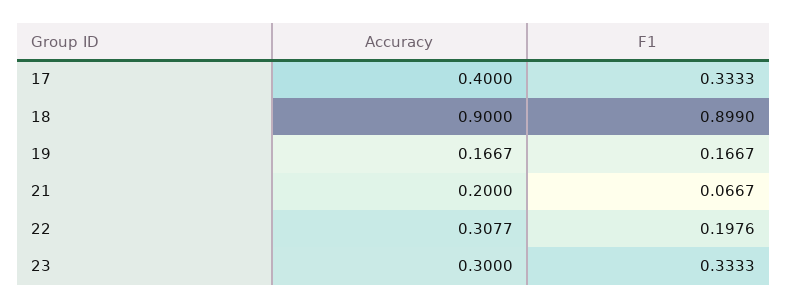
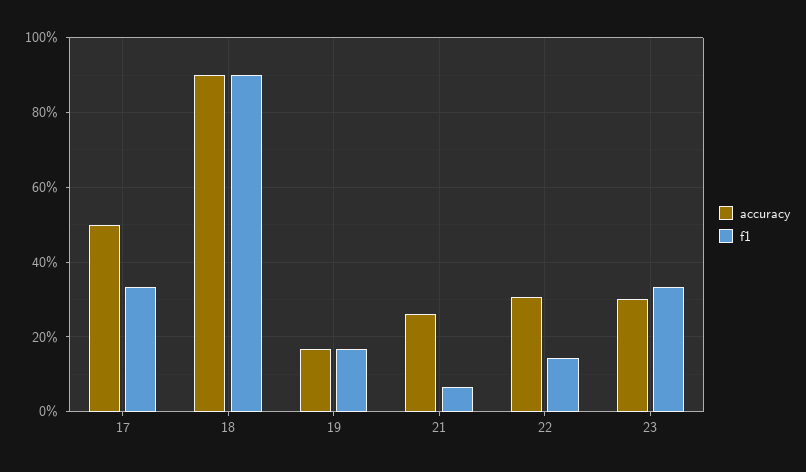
  {
    "Accuracy": {
-     "17": 0.4,
+     "17": 0.5,
      "18": 0.9,
      "19": 0.1667,
-     "21": 0.2,
+     "21": 0.26,
      "22": 0.3077,
      "23": 0.3
    },
    "F1": {
      "17": 0.3333,
      "18": 0.899,
      "19": 0.1667,
      "21": 0.0667,
-     "22": 0.1976,
+     "22": 0.14,
      "23": 0.3333
    }
  }

